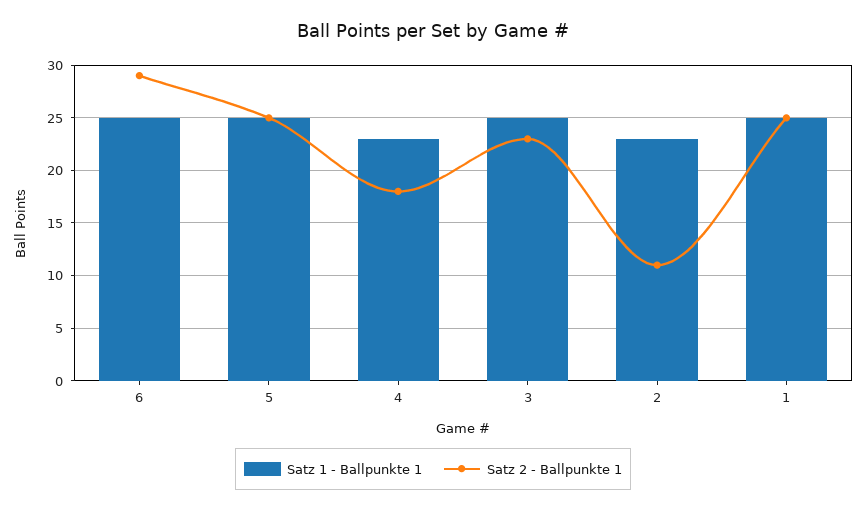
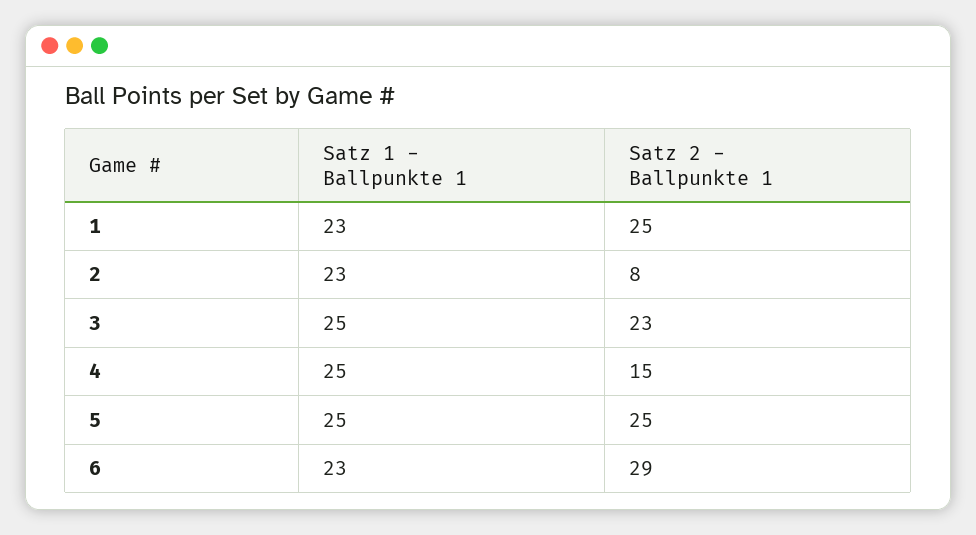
  {
    "Satz 1 - Ballpunkte 1": {
-     "6": 25,
+     "6": 23,
      "5": 25,
-     "4": 23,
+     "4": 25,
      "3": 25,
      "2": 23,
-     "1": 25
+     "1": 23
    },
    "Satz 2 - Ballpunkte 1": {
      "6": 29,
      "5": 25,
-     "4": 18,
+     "4": 15,
      "3": 23,
-     "2": 11,
+     "2": 8,
      "1": 25
    }
  }

